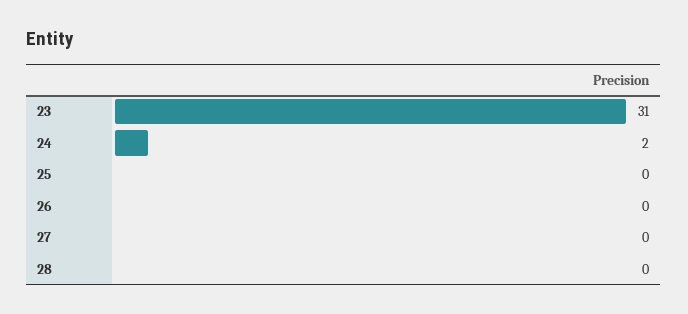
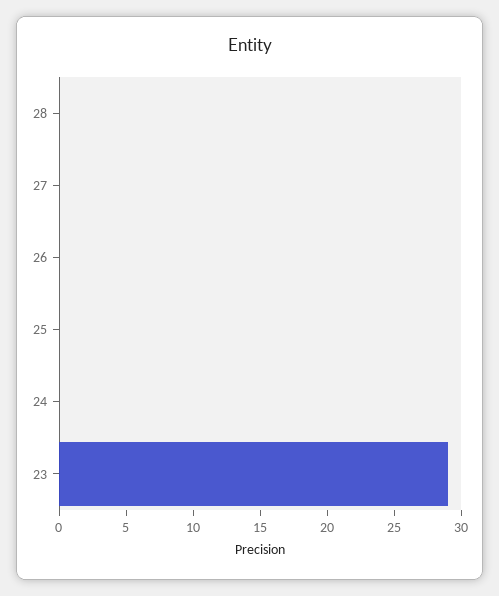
  {
-   "23": 31,
+   "23": 29,
-   "24": 2,
+   "24": 0,
    "25": 0,
    "26": 0,
    "27": 0,
    "28": 0
  }

